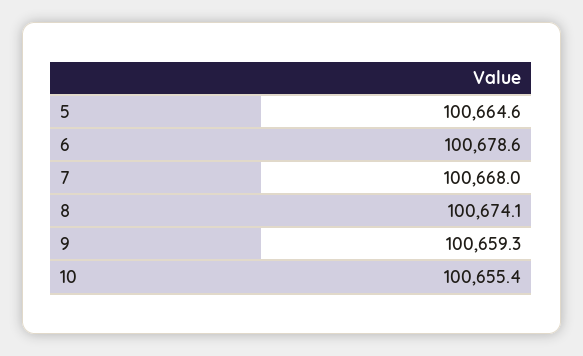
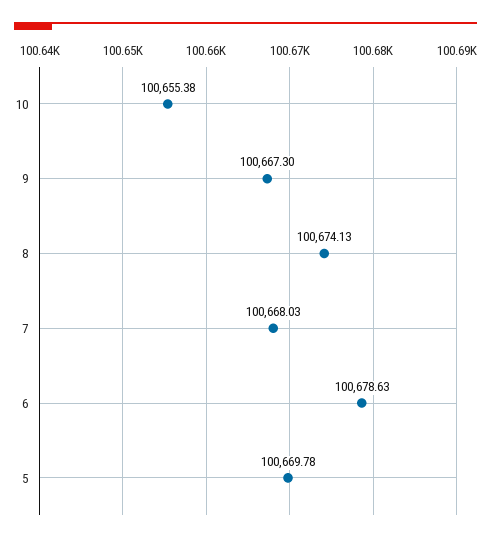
  {
-   "5": 100664.6,
+   "5": 100669.78,
    "6": 100678.63,
    "7": 100668.03,
    "8": 100674.13,
-   "9": 100659.3,
+   "9": 100667.3,
    "10": 100655.38
  }

